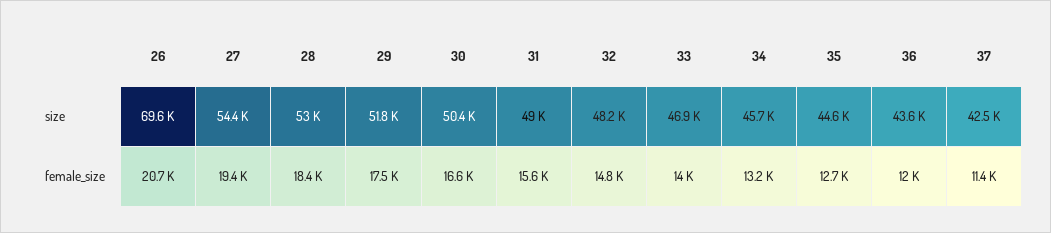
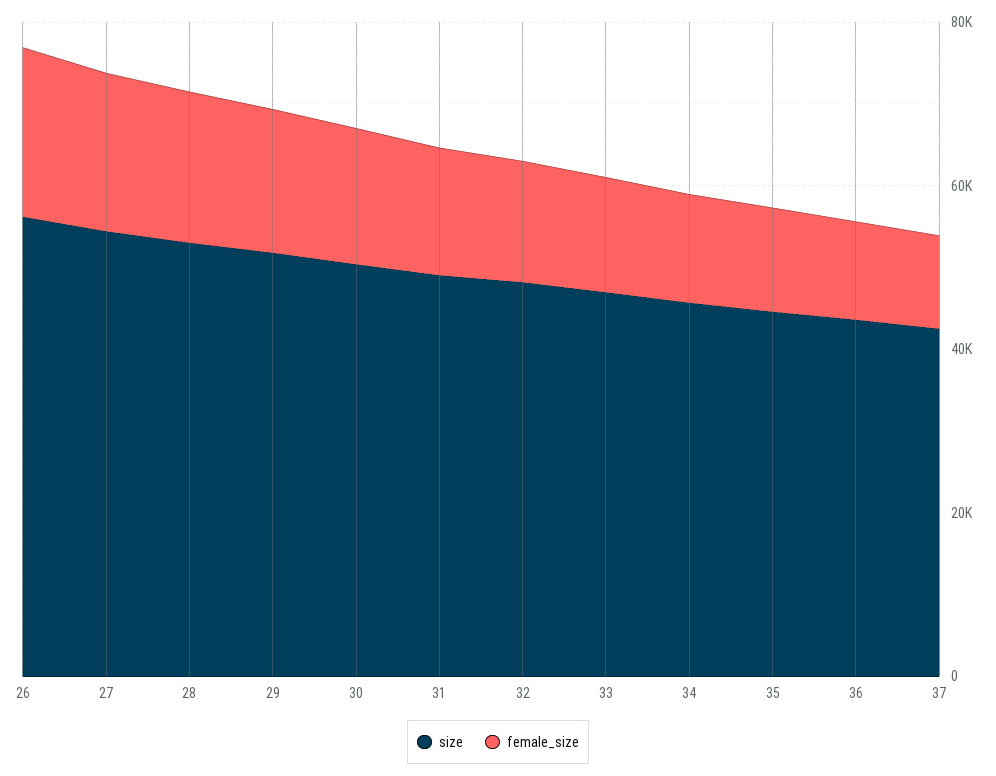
  {
    "size": {
-     "26": 69600,
+     "26": 55000,
      "27": 54400,
      "28": 53000,
      "29": 51800,
      "30": 50400,
      "31": 49000,
      "32": 48200,
      "33": 46900,
      "34": 45700,
      "35": 44600,
      "36": 43600,
      "37": 42500
    },
    "female_size": {
      "26": 20700,
      "27": 19400,
      "28": 18400,
      "29": 17500,
      "30": 16600,
      "31": 15600,
      "32": 14800,
      "33": 14000,
      "34": 13200,
      "35": 12700,
      "36": 12000,
      "37": 11400
    }
  }

